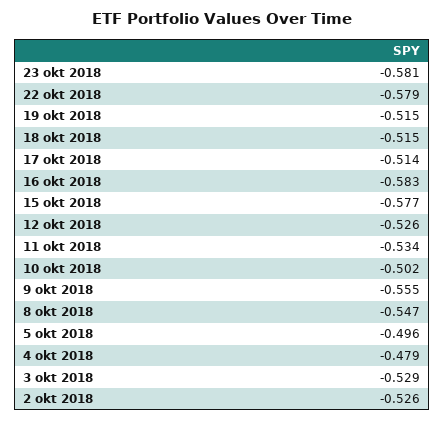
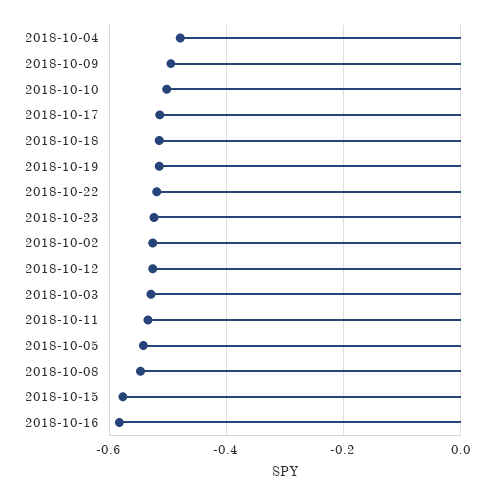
  {
-   "23 okt 2018": -0.581,
+   "23 okt 2018": -0.52,
-   "22 okt 2018": -0.579,
+   "22 okt 2018": -0.52,
    "19 okt 2018": -0.515,
    "18 okt 2018": -0.515,
    "17 okt 2018": -0.514,
    "16 okt 2018": -0.583,
    "15 okt 2018": -0.577,
    "12 okt 2018": -0.526,
    "11 okt 2018": -0.534,
    "10 okt 2018": -0.502,
-   "9 okt 2018": -0.555,
+   "9 okt 2018": -0.5,
    "8 okt 2018": -0.547,
-   "5 okt 2018": -0.496,
+   "5 okt 2018": -0.54,
    "4 okt 2018": -0.479,
    "3 okt 2018": -0.529,
    "2 okt 2018": -0.526
  }

